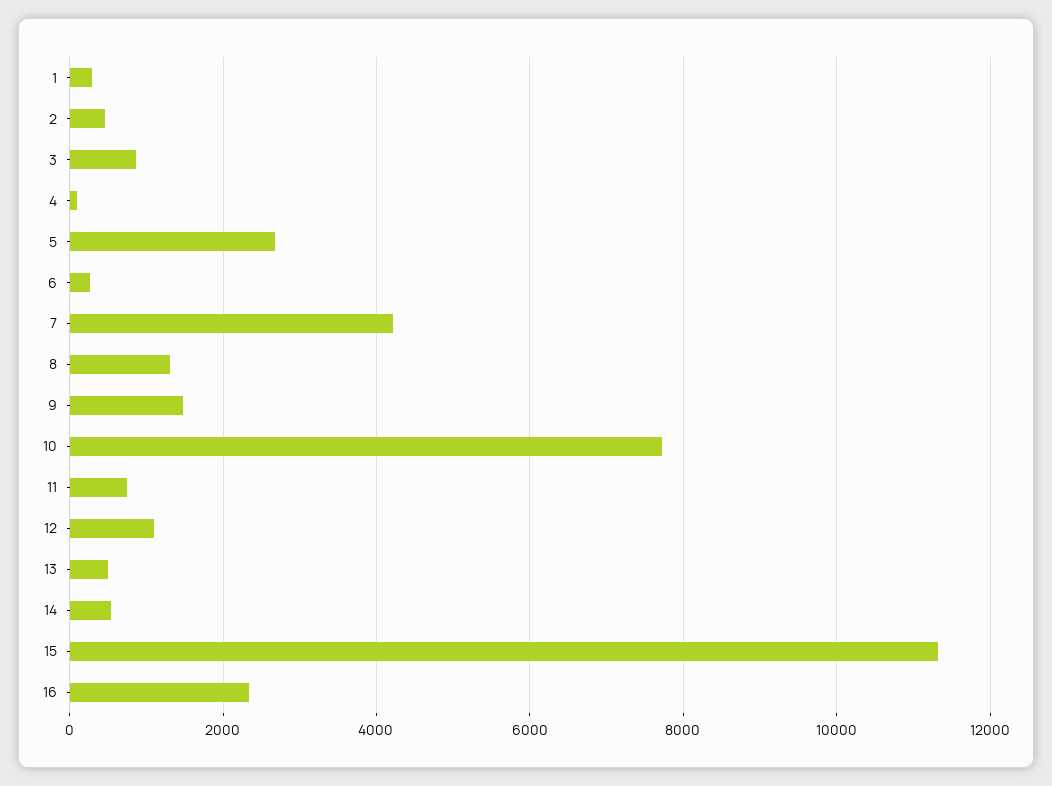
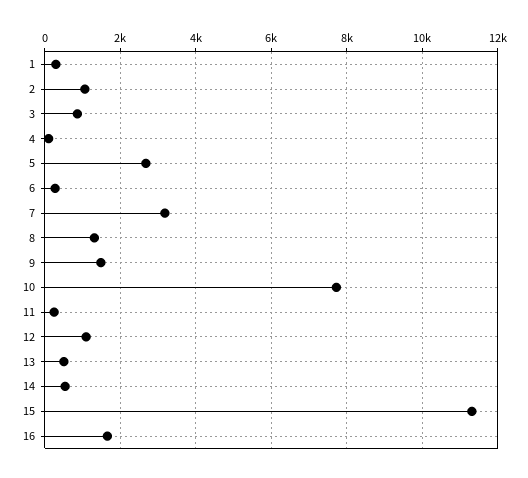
  {
    "1": 200,
-   "2": 400,
+   "2": 1000,
    "3": 800,
    "4": 0,
    "5": 2600,
    "6": 200,
-   "7": 4200,
+   "7": 3200,
    "8": 1400,
    "9": 1400,
    "10": 7800,
-   "11": 800,
+   "11": 200,
    "12": 1000,
    "13": 600,
    "14": 600,
    "15": 11400,
-   "16": 2400
+   "16": 1600
  }

